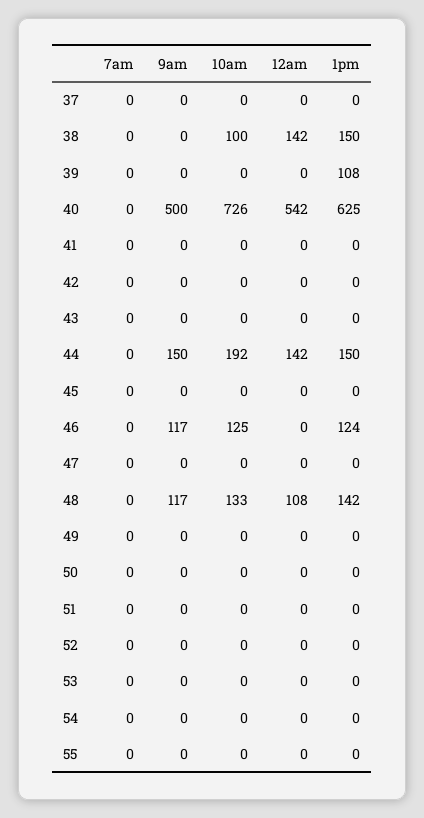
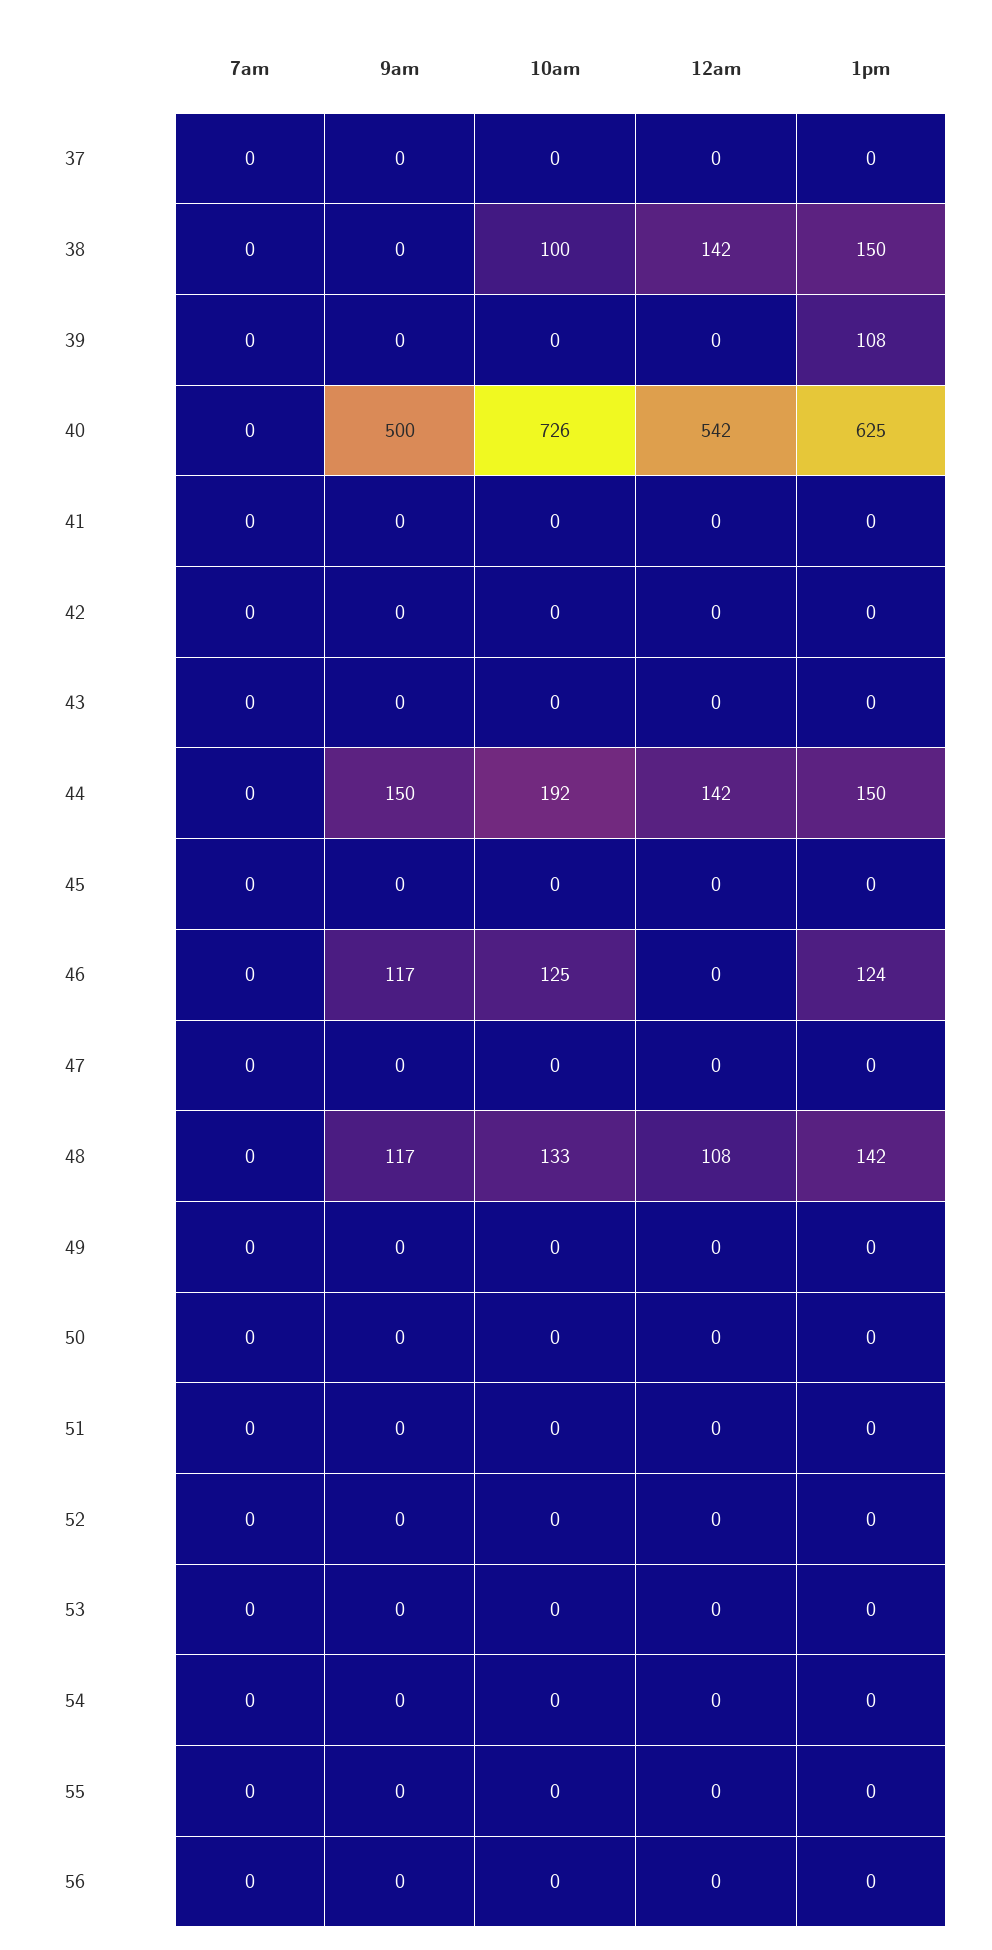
  {
    "7am": {
      "37": 0,
      "38": 0,
      "39": 0,
      "40": 0,
      "41": 0,
      "42": 0,
      "43": 0,
      "44": 0,
      "45": 0,
      "46": 0,
      "47": 0,
      "48": 0,
      "49": 0,
      "50": 0,
      "51": 0,
      "52": 0,
      "53": 0,
      "54": 0,
-     "55": 0
+     "55": 0,
+     "56": 0
    },
    "9am": {
      "37": 0,
      "38": 0,
      "39": 0,
      "40": 500,
      "41": 0,
      "42": 0,
      "43": 0,
      "44": 150,
      "45": 0,
      "46": 117,
      "47": 0,
      "48": 117,
      "49": 0,
      "50": 0,
      "51": 0,
      "52": 0,
      "53": 0,
      "54": 0,
-     "55": 0
+     "55": 0,
+     "56": 0
    },
    "10am": {
      "37": 0,
      "38": 100,
      "39": 0,
      "40": 726,
      "41": 0,
      "42": 0,
      "43": 0,
      "44": 192,
      "45": 0,
      "46": 125,
      "47": 0,
      "48": 133,
      "49": 0,
      "50": 0,
      "51": 0,
      "52": 0,
      "53": 0,
      "54": 0,
-     "55": 0
+     "55": 0,
+     "56": 0
    },
    "12am": {
      "37": 0,
      "38": 142,
      "39": 0,
      "40": 542,
      "41": 0,
      "42": 0,
      "43": 0,
      "44": 142,
      "45": 0,
      "46": 0,
      "47": 0,
      "48": 108,
      "49": 0,
      "50": 0,
      "51": 0,
      "52": 0,
      "53": 0,
      "54": 0,
-     "55": 0
+     "55": 0,
+     "56": 0
    },
    "1pm": {
      "37": 0,
      "38": 150,
      "39": 108,
      "40": 625,
      "41": 0,
      "42": 0,
      "43": 0,
      "44": 150,
      "45": 0,
      "46": 124,
      "47": 0,
      "48": 142,
      "49": 0,
      "50": 0,
      "51": 0,
      "52": 0,
      "53": 0,
      "54": 0,
-     "55": 0
+     "55": 0,
+     "56": 0
    }
  }

